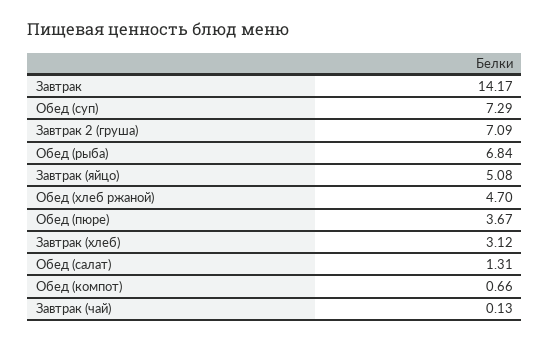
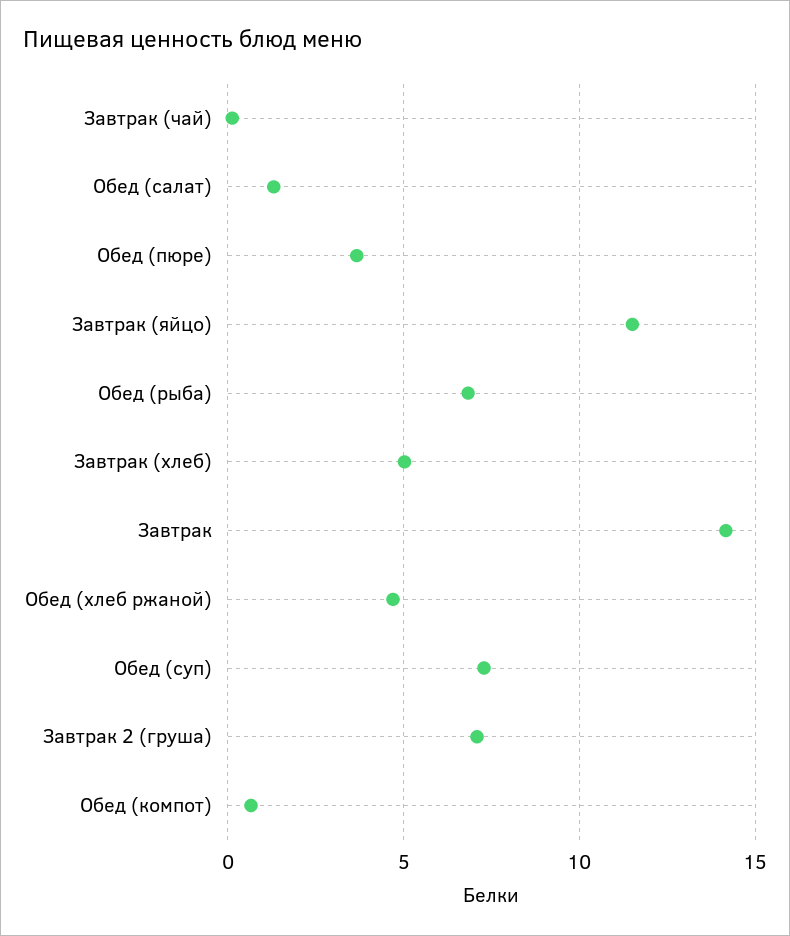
  {
    "Завтрак": 14.17,
    "Обед (суп)": 7.29,
    "Завтрак 2 (груша)": 7.09,
    "Обед (рыба)": 6.84,
-   "Завтрак (яйцо)": 5.08,
+   "Завтрак (яйцо)": 11.5,
    "Обед (хлеб ржаной)": 4.7,
    "Обед (пюре)": 3.67,
-   "Завтрак (хлеб)": 3.12,
+   "Завтрак (хлеб)": 5,
    "Обед (салат)": 1.31,
    "Обед (компот)": 0.66,
    "Завтрак (чай)": 0.13
  }

